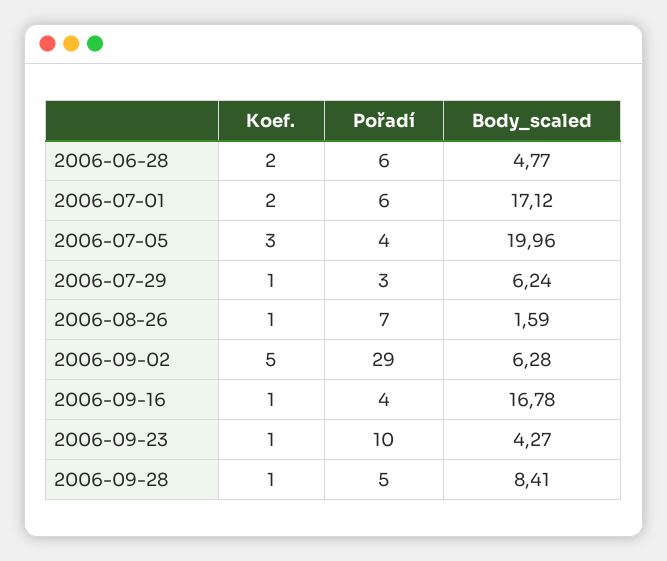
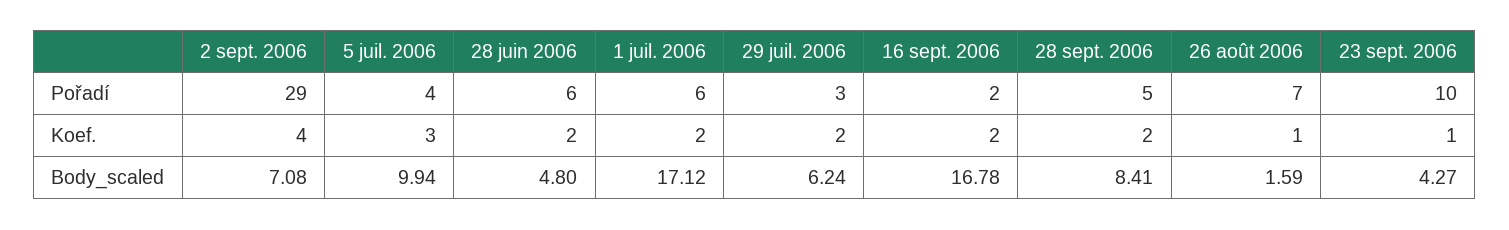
  {
    "Koef.": {
      "2006-06-28": 2,
      "2006-07-01": 2,
      "2006-07-05": 3,
-     "2006-07-29": 1,
+     "2006-07-29": 2,
      "2006-08-26": 1,
-     "2006-09-02": 5,
+     "2006-09-02": 4,
-     "2006-09-16": 1,
+     "2006-09-16": 2,
      "2006-09-23": 1,
-     "2006-09-28": 1
+     "2006-09-28": 2
    },
    "Pořadí": {
      "2006-06-28": 6,
      "2006-07-01": 6,
      "2006-07-05": 4,
      "2006-07-29": 3,
      "2006-08-26": 7,
      "2006-09-02": 29,
-     "2006-09-16": 4,
+     "2006-09-16": 2,
      "2006-09-23": 10,
      "2006-09-28": 5
    },
    "Body_scaled": {
-     "2006-06-28": 4.77,
+     "2006-06-28": 4.8,
      "2006-07-01": 17.12,
-     "2006-07-05": 19.96,
+     "2006-07-05": 9.94,
      "2006-07-29": 6.24,
      "2006-08-26": 1.59,
-     "2006-09-02": 6.28,
+     "2006-09-02": 7.08,
      "2006-09-16": 16.78,
      "2006-09-23": 4.27,
      "2006-09-28": 8.41
    }
  }

